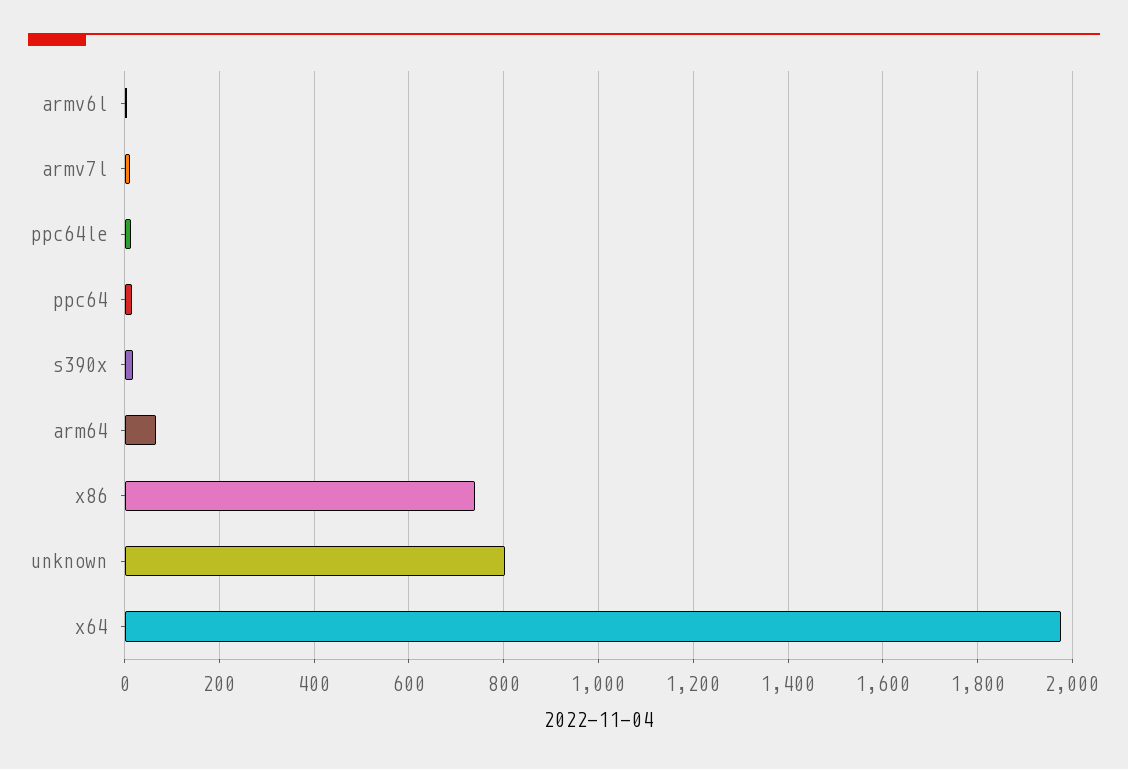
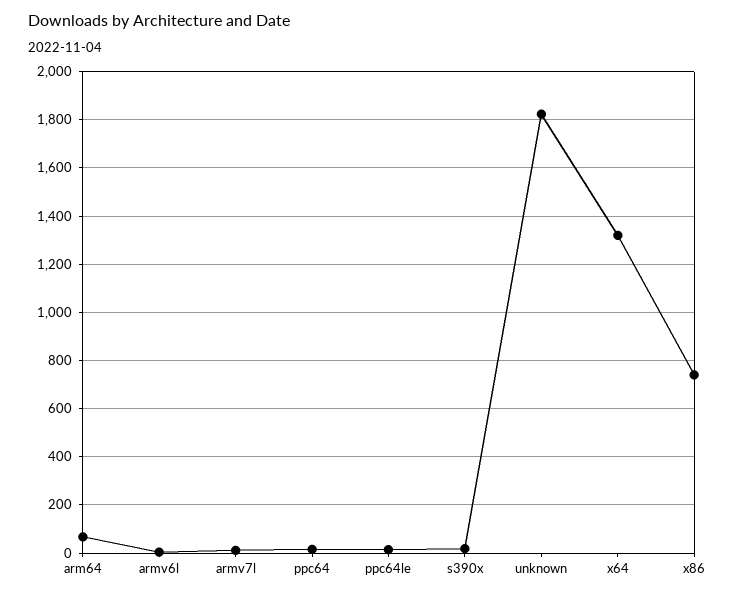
  {
    "armv6l": 0,
    "armv7l": 20,
    "ppc64le": 20,
    "ppc64": 20,
    "s390x": 20,
    "arm64": 60,
    "x86": 740,
-   "unknown": 800,
+   "unknown": 1825,
-   "x64": 1980
+   "x64": 1325
  }

